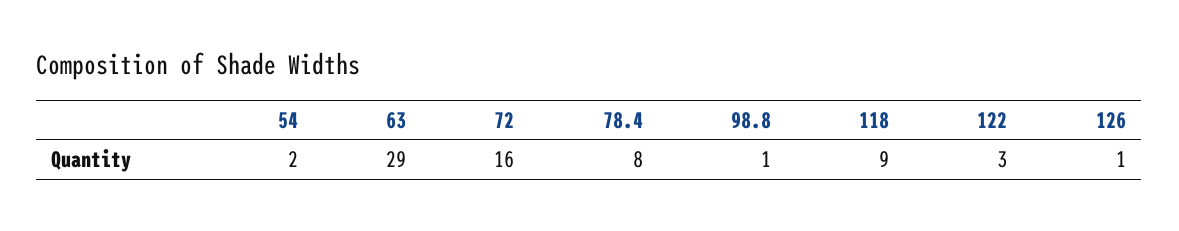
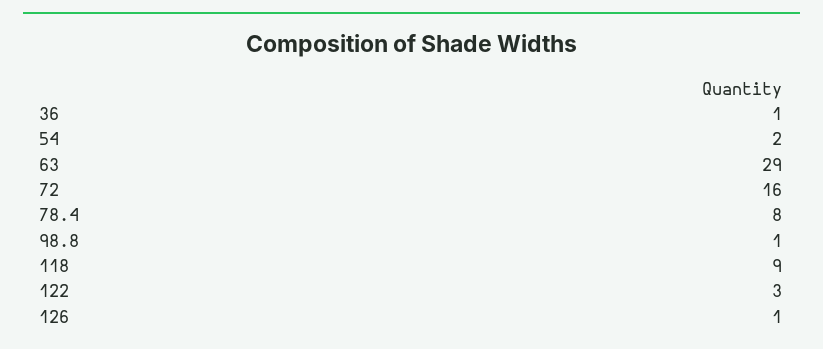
  {
    "54": 2,
    "63": 29,
    "72": 16,
    "78.4": 8,
    "98.8": 1,
    "118": 9,
    "122": 3,
-   "126": 1
+   "126": 1,
+   "36": 1
  }

